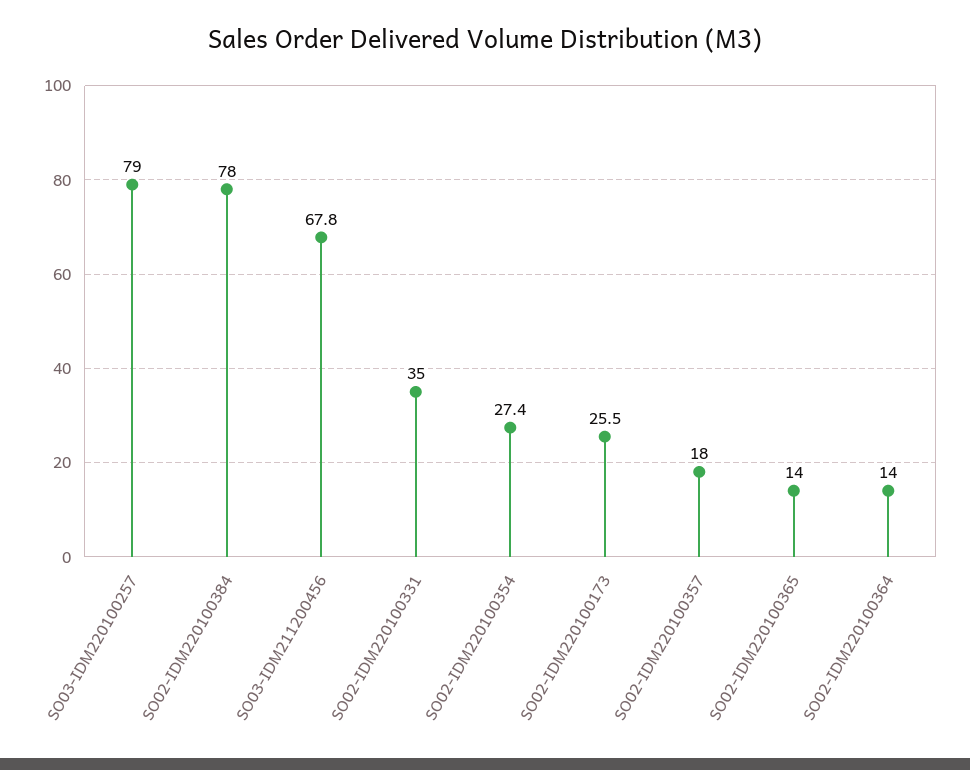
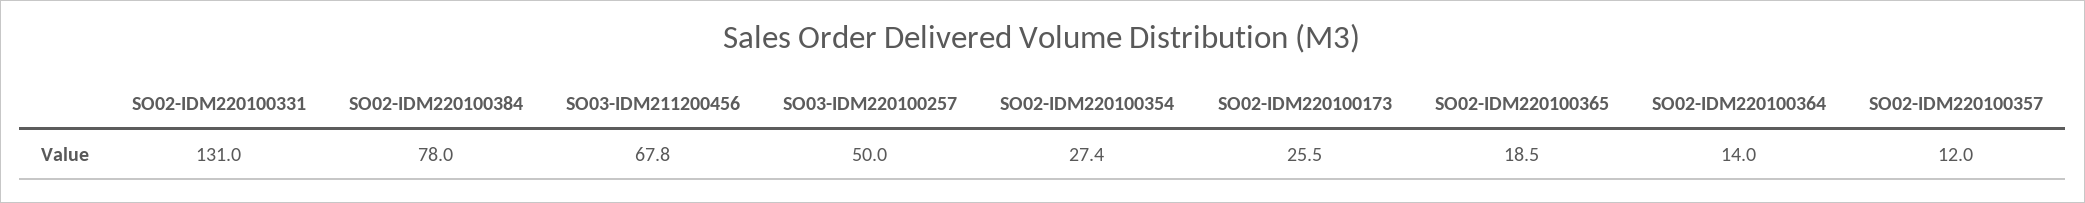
  {
-   "SO03-IDM220100257": 79,
+   "SO03-IDM220100257": 50,
    "SO02-IDM220100384": 78,
    "SO03-IDM211200456": 67.8,
-   "SO02-IDM220100331": 35,
+   "SO02-IDM220100331": 131,
    "SO02-IDM220100354": 27.4,
    "SO02-IDM220100173": 25.5,
-   "SO02-IDM220100357": 18,
+   "SO02-IDM220100357": 12,
-   "SO02-IDM220100365": 14,
+   "SO02-IDM220100365": 18.5,
    "SO02-IDM220100364": 14
  }

